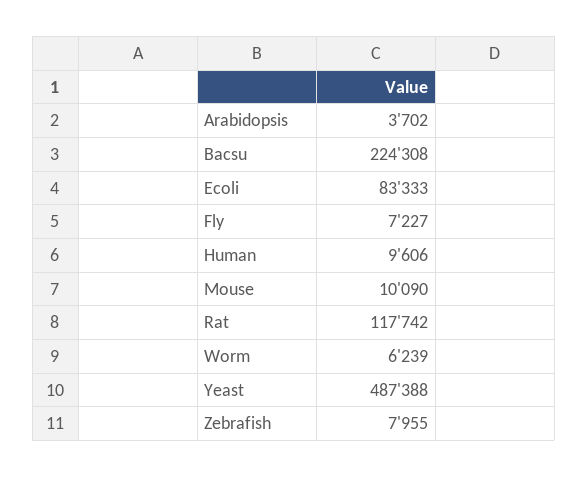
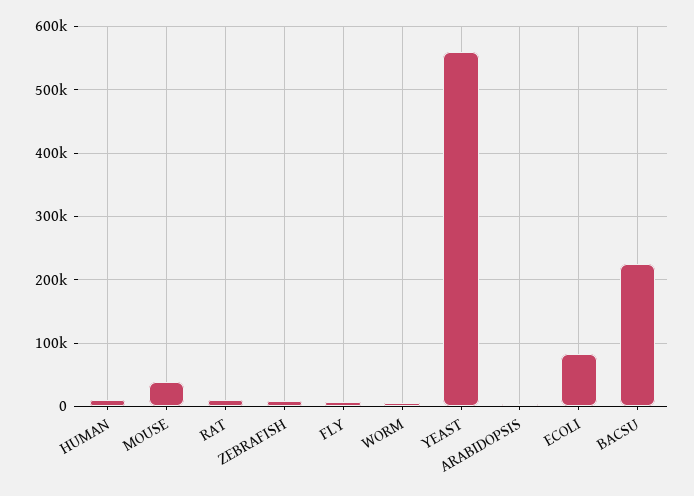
  {
    "Arabidopsis": 3702,
    "Bacsu": 224308,
    "Ecoli": 83333,
    "Fly": 7227,
    "Human": 9606,
-   "Mouse": 10090,
+   "Mouse": 40000,
-   "Rat": 117742,
+   "Rat": 10000,
    "Worm": 6239,
-   "Yeast": 487388,
+   "Yeast": 560000,
    "Zebrafish": 7955
  }

